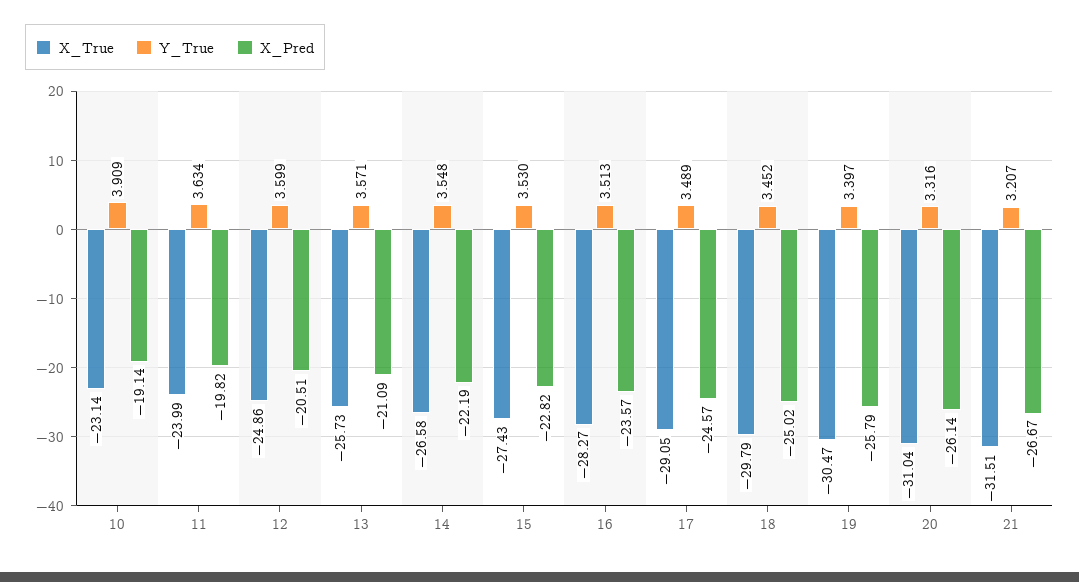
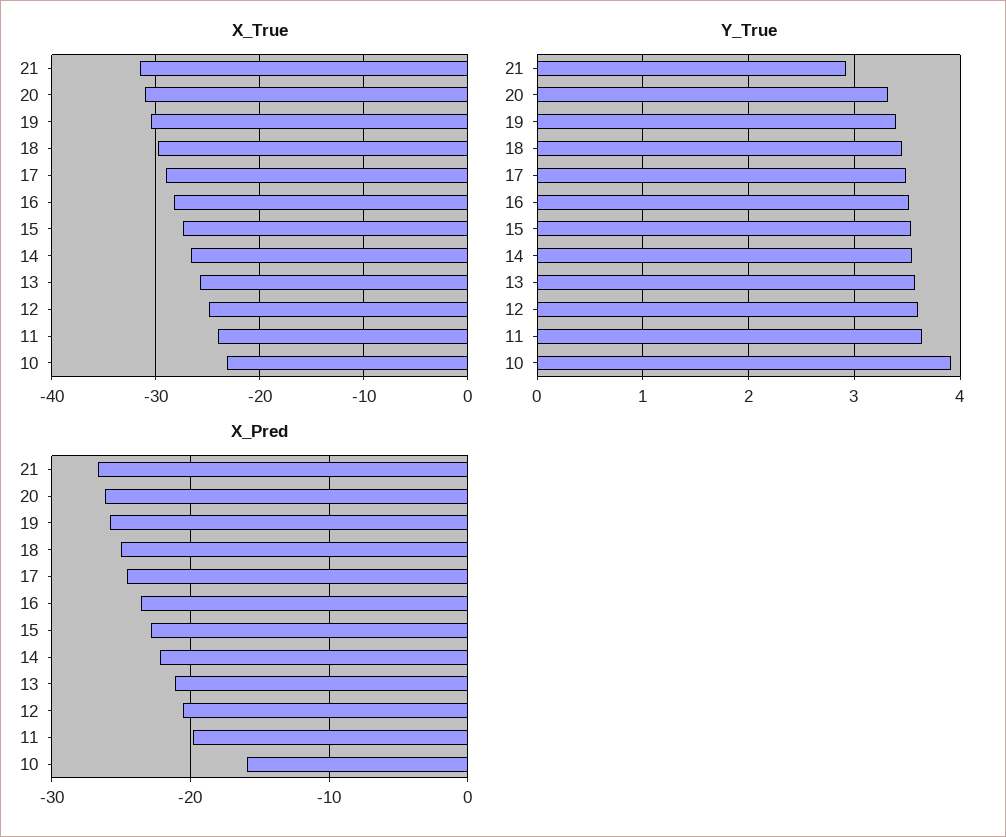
  {
    "X_True": {
      "10": -23.14,
      "11": -23.99,
      "12": -24.86,
      "13": -25.73,
      "14": -26.58,
      "15": -27.43,
      "16": -28.27,
      "17": -29.05,
      "18": -29.79,
      "19": -30.47,
      "20": -31.04,
      "21": -31.51
    },
    "Y_True": {
      "10": 3.909,
      "11": 3.634,
      "12": 3.599,
      "13": 3.571,
      "14": 3.548,
      "15": 3.53,
      "16": 3.513,
      "17": 3.489,
      "18": 3.452,
      "19": 3.397,
      "20": 3.316,
-     "21": 3.207
+     "21": 2.9
    },
    "X_Pred": {
-     "10": -19.14,
+     "10": -16,
      "11": -19.82,
      "12": -20.51,
      "13": -21.09,
      "14": -22.19,
      "15": -22.82,
      "16": -23.57,
      "17": -24.57,
      "18": -25.02,
      "19": -25.79,
      "20": -26.14,
      "21": -26.67
    }
  }

